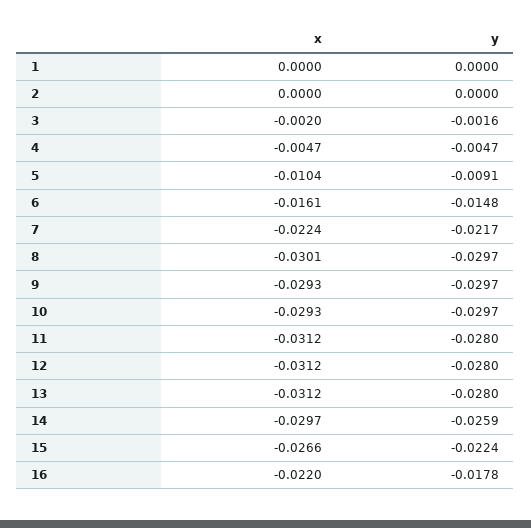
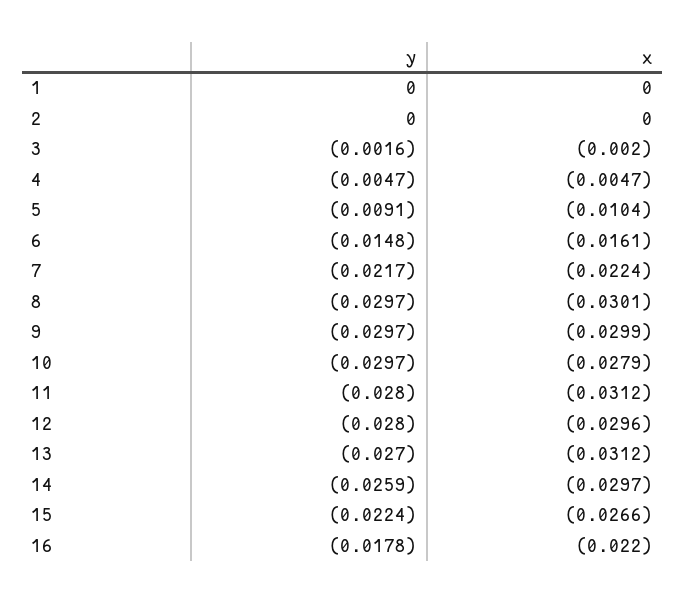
  {
    "x": {
      "1": 0,
      "2": 0,
      "3": -0.002,
      "4": -0.0047,
      "5": -0.0104,
      "6": -0.0161,
      "7": -0.0224,
      "8": -0.0301,
-     "9": -0.0293,
+     "9": -0.0299,
-     "10": -0.0293,
+     "10": -0.0279,
      "11": -0.0312,
-     "12": -0.0312,
+     "12": -0.0296,
      "13": -0.0312,
      "14": -0.0297,
      "15": -0.0266,
      "16": -0.022
    },
    "y": {
      "1": 0,
      "2": 0,
      "3": -0.0016,
      "4": -0.0047,
      "5": -0.0091,
      "6": -0.0148,
      "7": -0.0217,
      "8": -0.0297,
      "9": -0.0297,
      "10": -0.0297,
      "11": -0.028,
      "12": -0.028,
-     "13": -0.028,
+     "13": -0.027,
      "14": -0.0259,
      "15": -0.0224,
      "16": -0.0178
    }
  }

